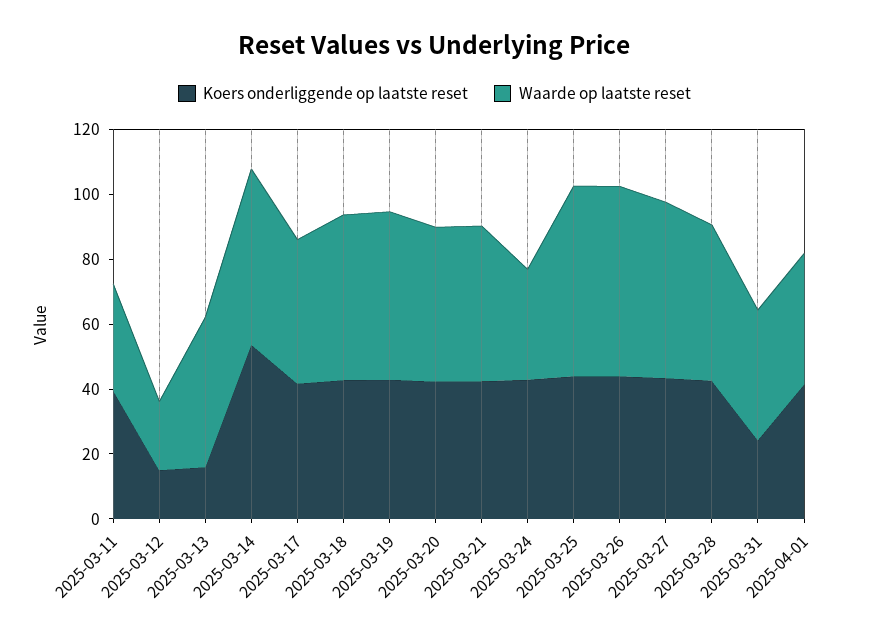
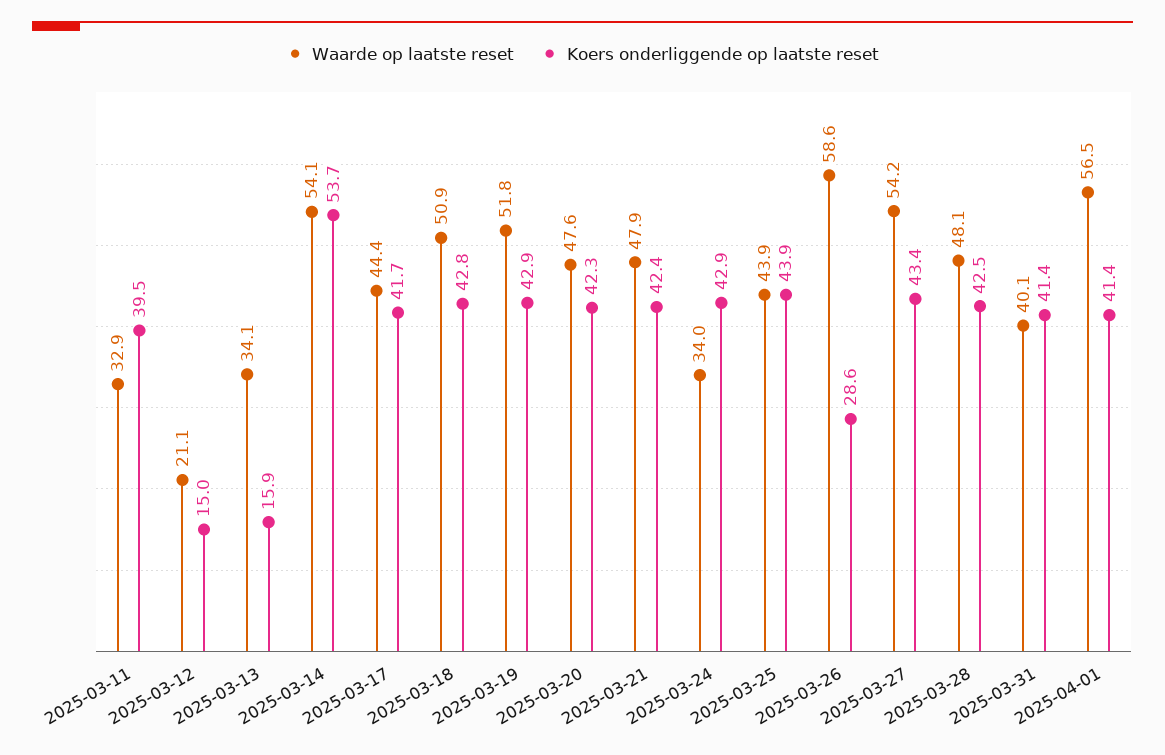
  {
    "Koers onderliggende op laatste reset": {
      "2025-03-11": 39.5,
      "2025-03-12": 15,
      "2025-03-13": 15.9,
      "2025-03-14": 53.7,
      "2025-03-17": 41.7,
      "2025-03-18": 42.8,
      "2025-03-19": 42.9,
      "2025-03-20": 42.3,
      "2025-03-21": 42.4,
      "2025-03-24": 42.9,
      "2025-03-25": 43.9,
-     "2025-03-26": 45,
+     "2025-03-26": 28.6,
      "2025-03-27": 43.4,
      "2025-03-28": 42.5,
-     "2025-03-31": 25,
+     "2025-03-31": 41.4,
      "2025-04-01": 41.4
    },
    "Waarde op laatste reset": {
      "2025-03-11": 32.9,
      "2025-03-12": 21.1,
-     "2025-03-13": 45,
+     "2025-03-13": 34.1,
      "2025-03-14": 54.1,
      "2025-03-17": 44.4,
      "2025-03-18": 50.9,
      "2025-03-19": 51.8,
      "2025-03-20": 47.6,
      "2025-03-21": 47.9,
      "2025-03-24": 34,
-     "2025-03-25": 60,
+     "2025-03-25": 43.9,
      "2025-03-26": 58.6,
      "2025-03-27": 54.2,
      "2025-03-28": 48.1,
      "2025-03-31": 40.1,
-     "2025-04-01": 40
+     "2025-04-01": 56.5
    }
  }

